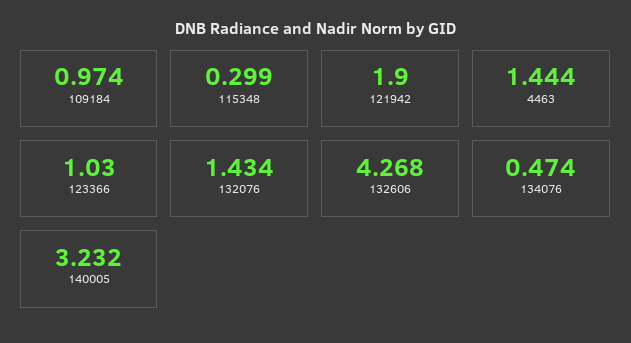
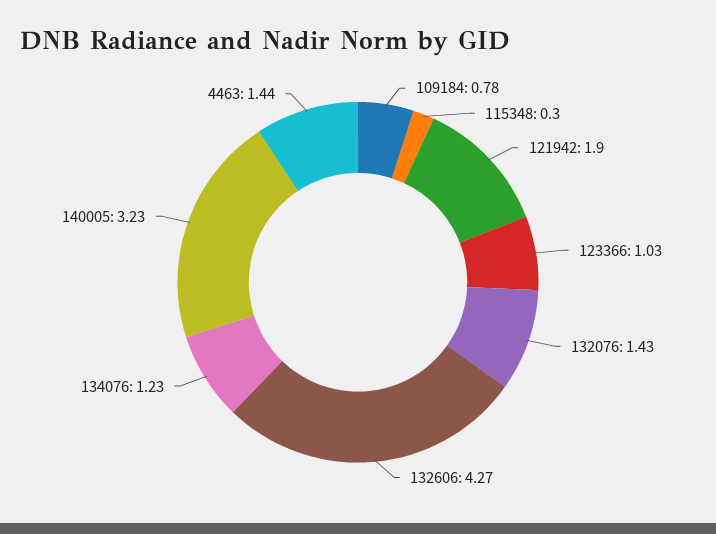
  {
-   "109184": 0.974,
+   "109184": 0.78,
    "115348": 0.299,
    "121942": 1.9,
    "4463": 1.444,
    "123366": 1.03,
    "132076": 1.434,
    "132606": 4.268,
-   "134076": 0.474,
+   "134076": 1.23,
    "140005": 3.232
  }

